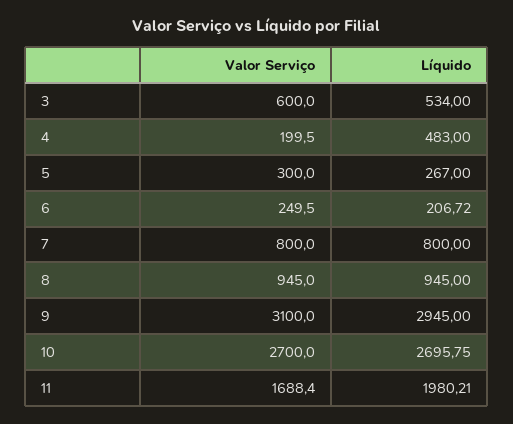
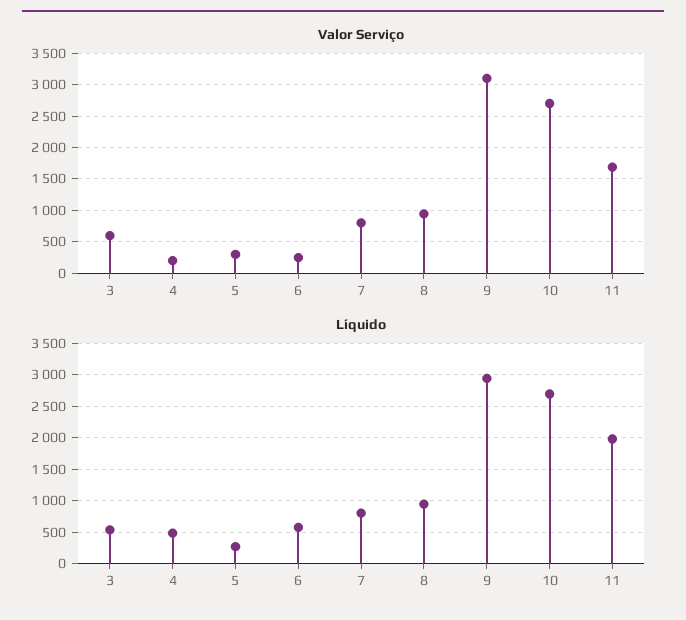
  {
    "Valor Serviço": {
      "3": 600,
      "4": 199.5,
      "5": 300,
      "6": 249.5,
      "7": 800,
      "8": 945,
      "9": 3100,
      "10": 2700,
      "11": 1688.4
    },
    "Líquido": {
      "3": 534,
      "4": 483,
      "5": 267,
-     "6": 206.72,
+     "6": 600,
      "7": 800,
      "8": 945,
      "9": 2945,
      "10": 2695.75,
      "11": 1980.21
    }
  }

